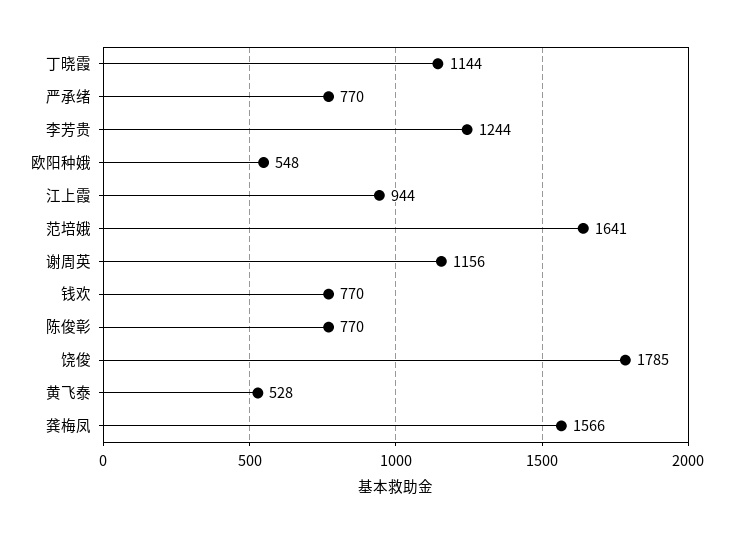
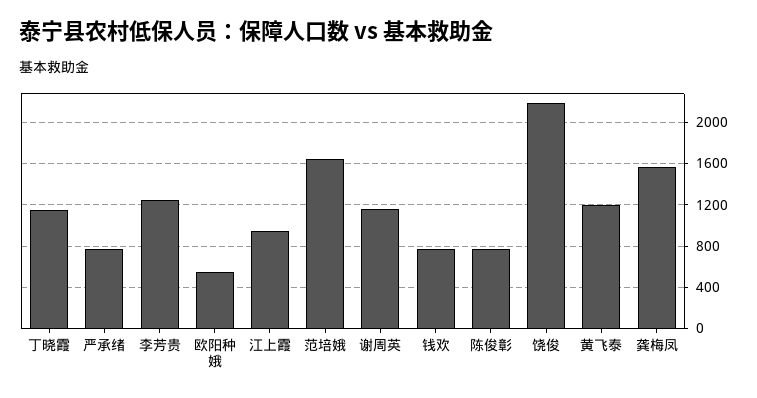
  {
    "丁晓霞": 1144,
    "严承绪": 770,
    "李芳贵": 1244,
    "欧阳种娥": 548,
    "江上霞": 944,
    "范培娥": 1641,
    "谢周英": 1156,
    "钱欢": 770,
    "陈俊彰": 770,
-   "饶俊": 1785,
+   "饶俊": 2200,
-   "黄飞泰": 528,
+   "黄飞泰": 1200,
    "龚梅凤": 1566
  }

